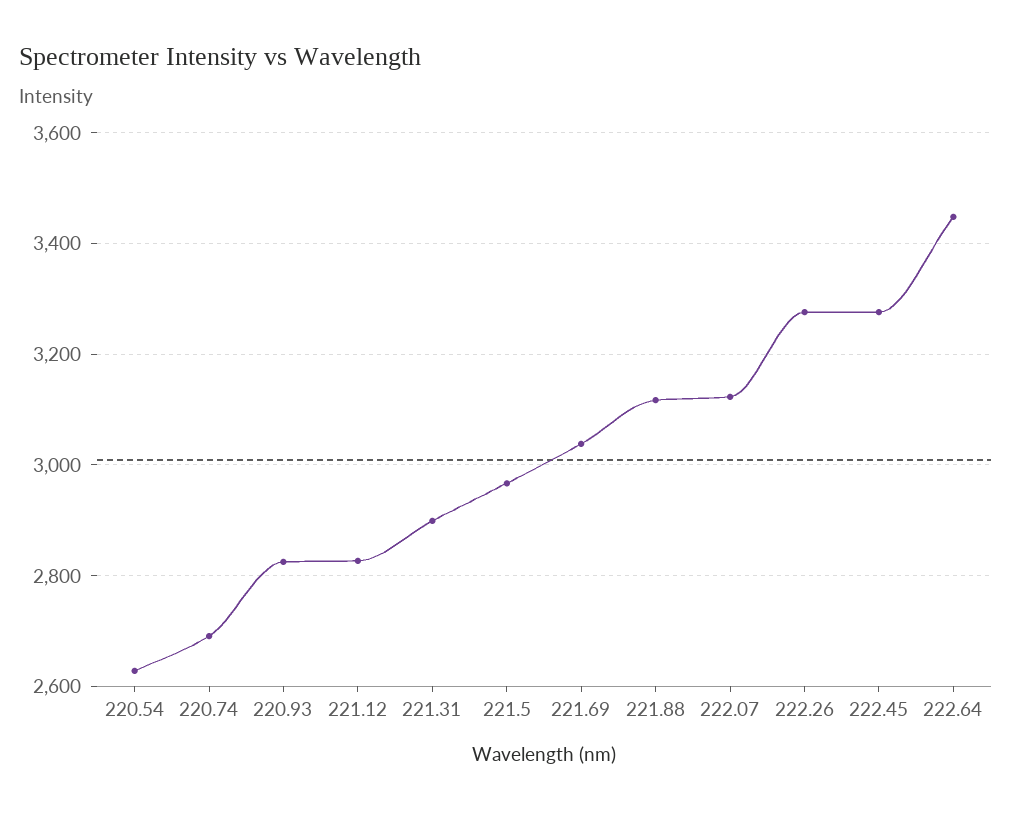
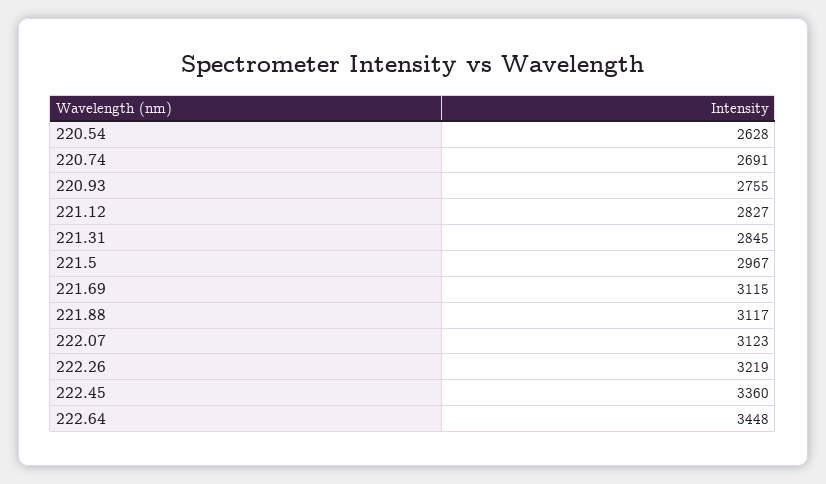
  {
    "220.54": 2628,
    "220.74": 2691,
-   "220.93": 2820,
+   "220.93": 2755,
    "221.12": 2827,
-   "221.31": 2900,
+   "221.31": 2845,
    "221.5": 2967,
-   "221.69": 3040,
+   "221.69": 3115,
    "221.88": 3117,
    "222.07": 3123,
-   "222.26": 3280,
+   "222.26": 3219,
-   "222.45": 3280,
+   "222.45": 3360,
    "222.64": 3448
  }

